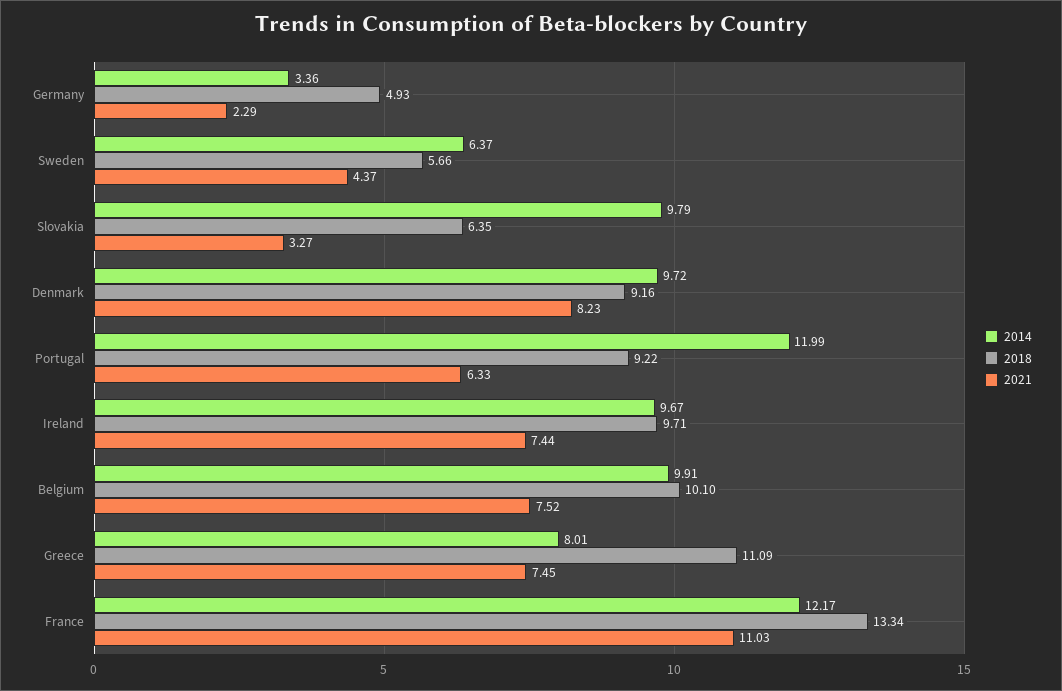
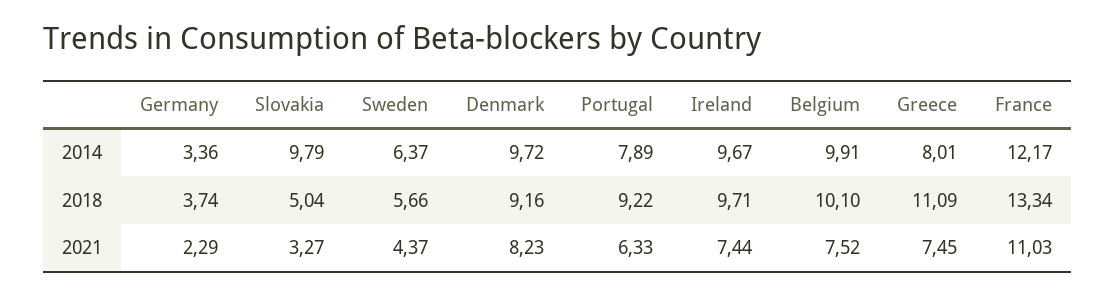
  {
    "2014": {
      "Germany": 3.36,
      "Sweden": 6.37,
      "Slovakia": 9.79,
      "Denmark": 9.72,
-     "Portugal": 11.99,
+     "Portugal": 7.89,
      "Ireland": 9.67,
      "Belgium": 9.91,
      "Greece": 8.01,
      "France": 12.17
    },
    "2018": {
-     "Germany": 4.93,
+     "Germany": 3.74,
      "Sweden": 5.66,
-     "Slovakia": 6.35,
+     "Slovakia": 5.04,
      "Denmark": 9.16,
      "Portugal": 9.22,
      "Ireland": 9.71,
      "Belgium": 10.1,
      "Greece": 11.09,
      "France": 13.34
    },
    "2021": {
      "Germany": 2.29,
      "Sweden": 4.37,
      "Slovakia": 3.27,
      "Denmark": 8.23,
      "Portugal": 6.33,
      "Ireland": 7.44,
      "Belgium": 7.52,
      "Greece": 7.45,
      "France": 11.03
    }
  }

